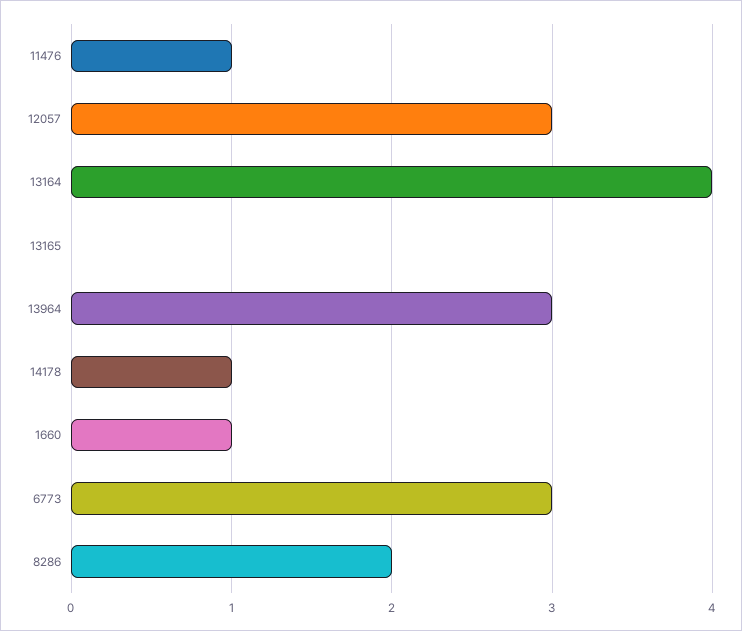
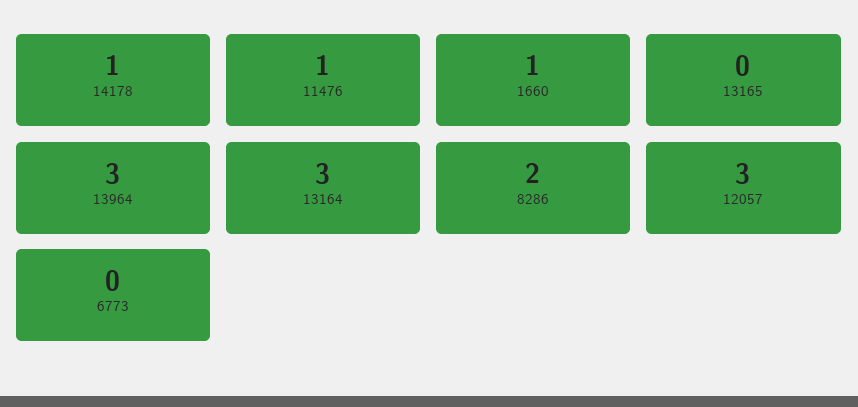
  {
    "11476": 1,
    "12057": 3,
-   "13164": 4,
+   "13164": 3,
    "13165": 0,
    "13964": 3,
    "14178": 1,
    "1660": 1,
-   "6773": 3,
+   "6773": 0,
    "8286": 2
  }

